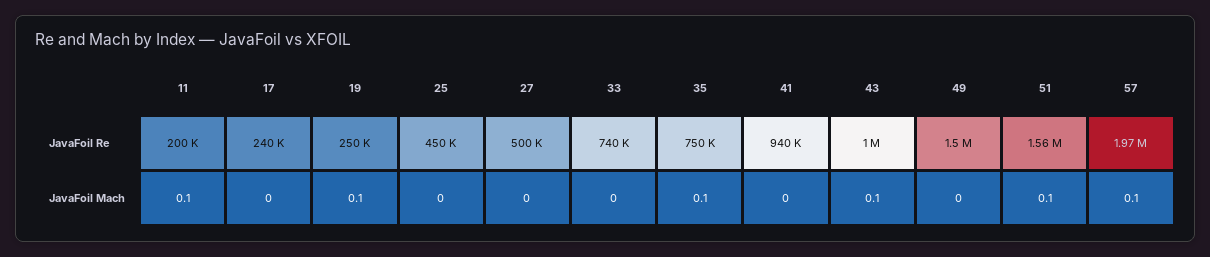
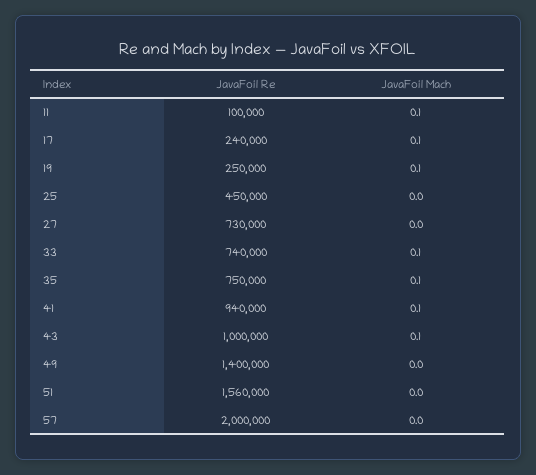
  {
    "11": {
-     "JavaFoil Re": 200000,
+     "JavaFoil Re": 100000,
      "JavaFoil Mach": 0.1
    },
    "17": {
      "JavaFoil Re": 240000,
-     "JavaFoil Mach": 0
+     "JavaFoil Mach": 0.1
    },
    "19": {
      "JavaFoil Re": 250000,
      "JavaFoil Mach": 0.1
    },
    "25": {
      "JavaFoil Re": 450000,
      "JavaFoil Mach": 0
    },
    "27": {
-     "JavaFoil Re": 500000,
+     "JavaFoil Re": 730000,
      "JavaFoil Mach": 0
    },
    "33": {
      "JavaFoil Re": 740000,
-     "JavaFoil Mach": 0
+     "JavaFoil Mach": 0.1
    },
    "35": {
      "JavaFoil Re": 750000,
      "JavaFoil Mach": 0.1
    },
    "41": {
      "JavaFoil Re": 940000,
-     "JavaFoil Mach": 0
+     "JavaFoil Mach": 0.1
    },
    "43": {
      "JavaFoil Re": 1000000,
      "JavaFoil Mach": 0.1
    },
    "49": {
-     "JavaFoil Re": 1500000,
+     "JavaFoil Re": 1400000,
      "JavaFoil Mach": 0
    },
    "51": {
      "JavaFoil Re": 1560000,
-     "JavaFoil Mach": 0.1
+     "JavaFoil Mach": 0
    },
    "57": {
-     "JavaFoil Re": 1970000,
+     "JavaFoil Re": 2000000,
-     "JavaFoil Mach": 0.1
+     "JavaFoil Mach": 0
    }
  }

